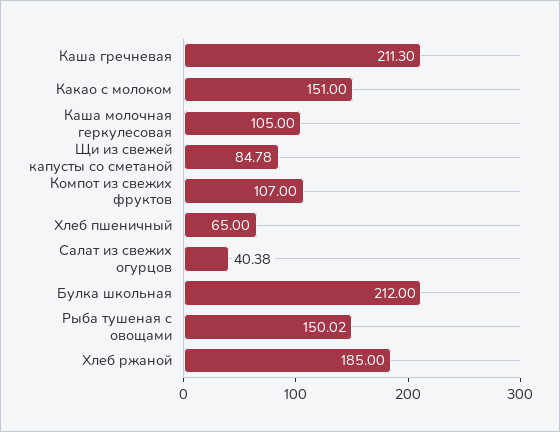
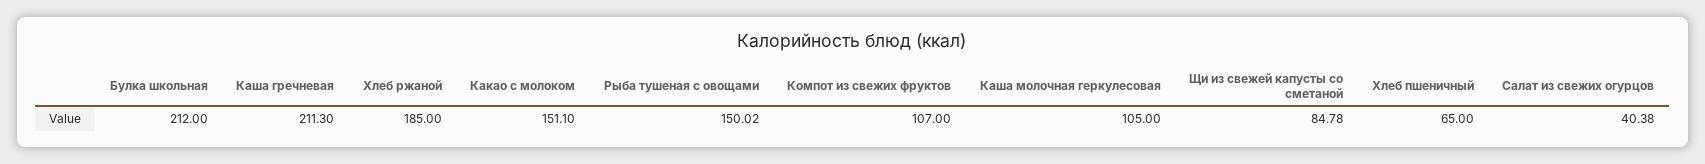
  {
    "Каша гречневая": 211.3,
-   "Какао с молоком": 151,
+   "Какао с молоком": 151.1,
    "Каша молочная геркулесовая": 105,
    "Щи из свежей капусты со сметаной": 84.78,
    "Компот из свежих фруктов": 107,
    "Хлеб пшеничный": 65,
    "Салат из свежих огурцов": 40.38,
    "Булка школьная": 212,
    "Рыба тушеная с овощами": 150.02,
    "Хлеб ржаной": 185
  }

